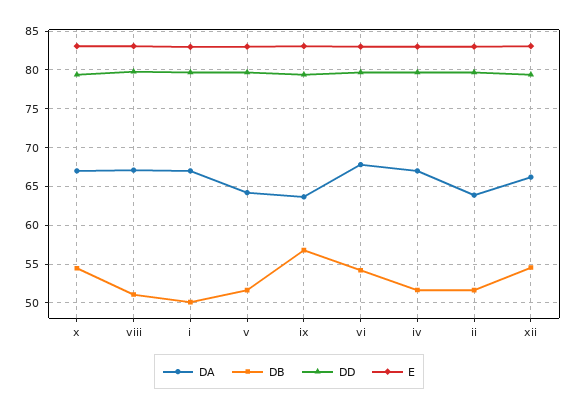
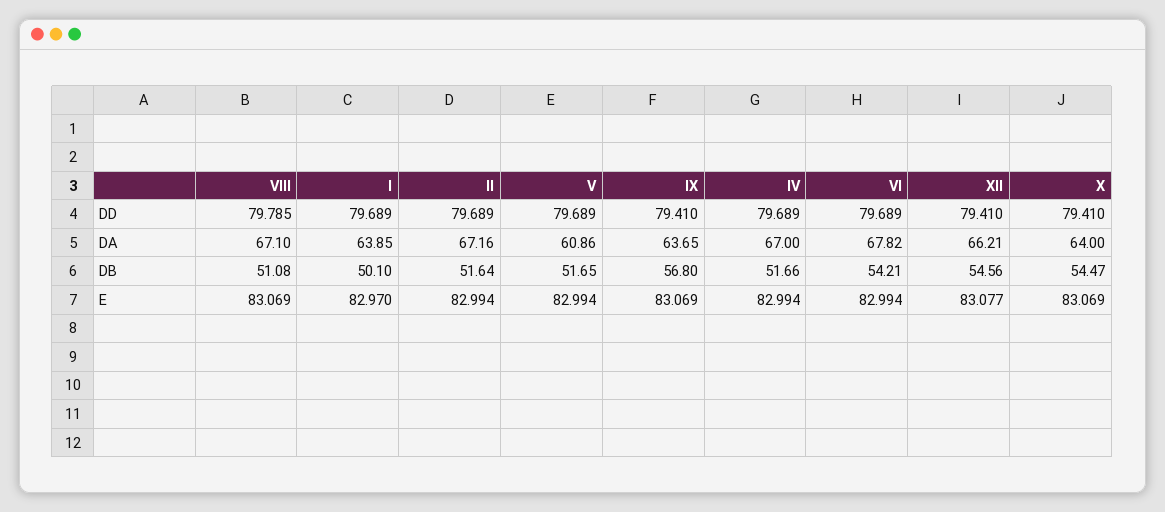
  {
    "DA": {
-     "x": 67,
+     "x": 64,
      "viii": 67.1,
-     "i": 67,
+     "i": 63.85,
-     "v": 64,
+     "v": 60.86,
      "ix": 63.65,
      "vi": 67.82,
      "iv": 67,
-     "ii": 64,
+     "ii": 67.16,
      "xii": 66.21
    },
    "DB": {
      "x": 54.47,
      "viii": 51.08,
      "i": 50.1,
      "v": 51.65,
      "ix": 56.8,
      "vi": 54.21,
      "iv": 51.66,
      "ii": 51.64,
      "xii": 54.56
    },
    "DD": {
      "x": 79.41,
      "viii": 79.785,
      "i": 79.689,
      "v": 79.689,
      "ix": 79.41,
      "vi": 79.689,
      "iv": 79.689,
      "ii": 79.689,
      "xii": 79.41
    },
    "E": {
      "x": 83.069,
      "viii": 83.069,
      "i": 82.97,
      "v": 82.994,
      "ix": 83.069,
      "vi": 82.994,
      "iv": 82.994,
      "ii": 82.994,
      "xii": 83.077
    }
  }

